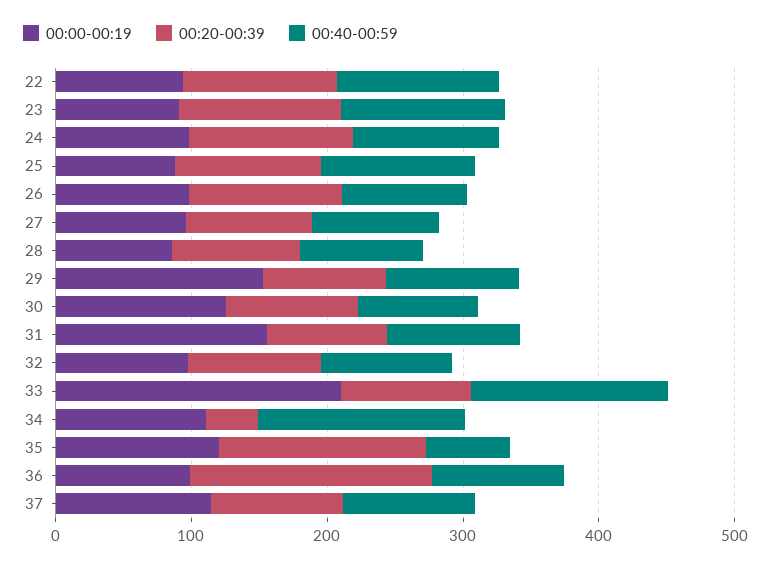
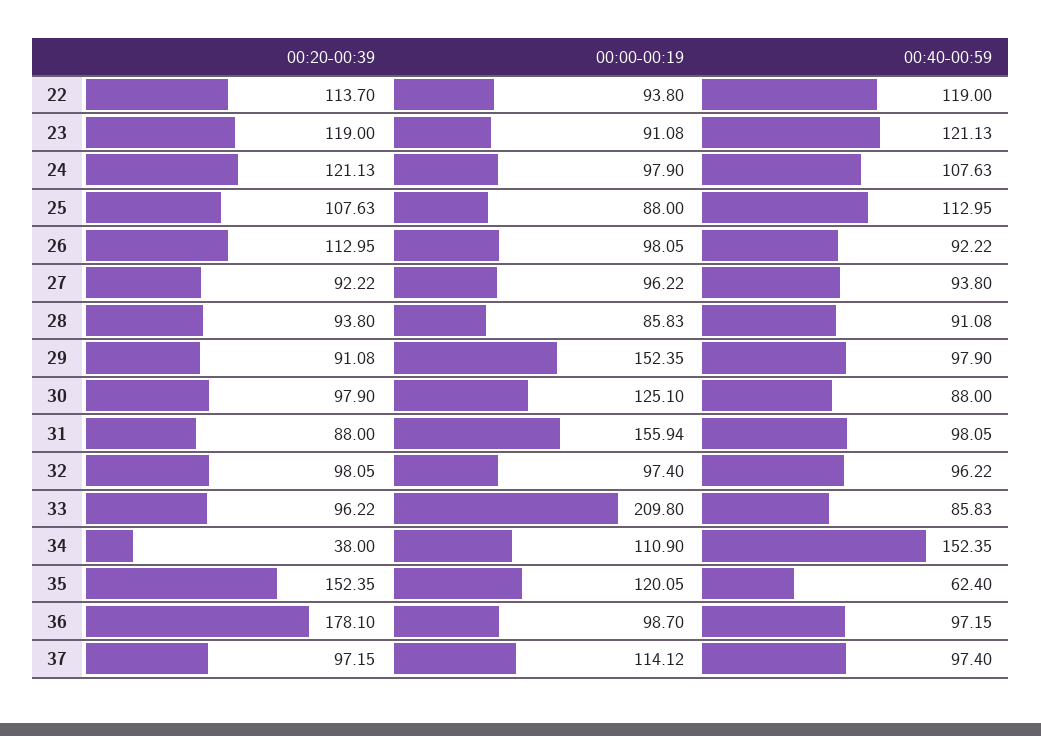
  {
    "00:00-00:19": {
      "22": 93.8,
      "23": 91.08,
      "24": 97.9,
      "25": 88,
      "26": 98.05,
      "27": 96.22,
      "28": 85.83,
      "29": 152.35,
      "30": 125.1,
      "31": 155.94,
      "32": 97.4,
      "33": 209.8,
      "34": 110.9,
      "35": 120.05,
      "36": 98.7,
      "37": 114.12
    },
    "00:20-00:39": {
      "22": 113.7,
      "23": 119,
      "24": 121.13,
      "25": 107.63,
      "26": 112.95,
      "27": 92.22,
      "28": 93.8,
      "29": 91.08,
      "30": 97.9,
      "31": 88,
      "32": 98.05,
      "33": 96.22,
      "34": 38,
      "35": 152.35,
      "36": 178.1,
      "37": 97.15
    },
    "00:40-00:59": {
      "22": 119,
      "23": 121.13,
      "24": 107.63,
      "25": 112.95,
      "26": 92.22,
      "27": 93.8,
      "28": 91.08,
      "29": 97.9,
      "30": 88,
      "31": 98.05,
      "32": 96.22,
-     "33": 140,
+     "33": 85.83,
      "34": 152.35,
      "35": 62.4,
      "36": 97.15,
      "37": 97.4
    }
  }

